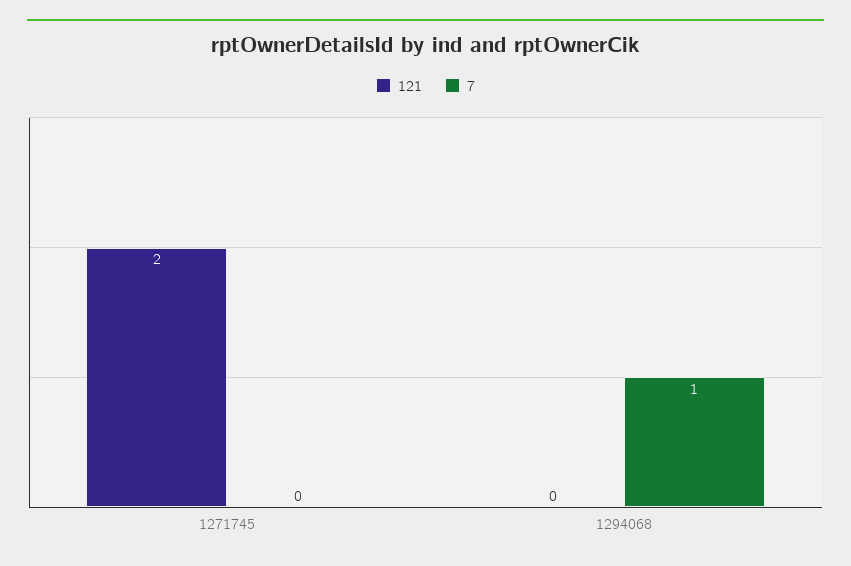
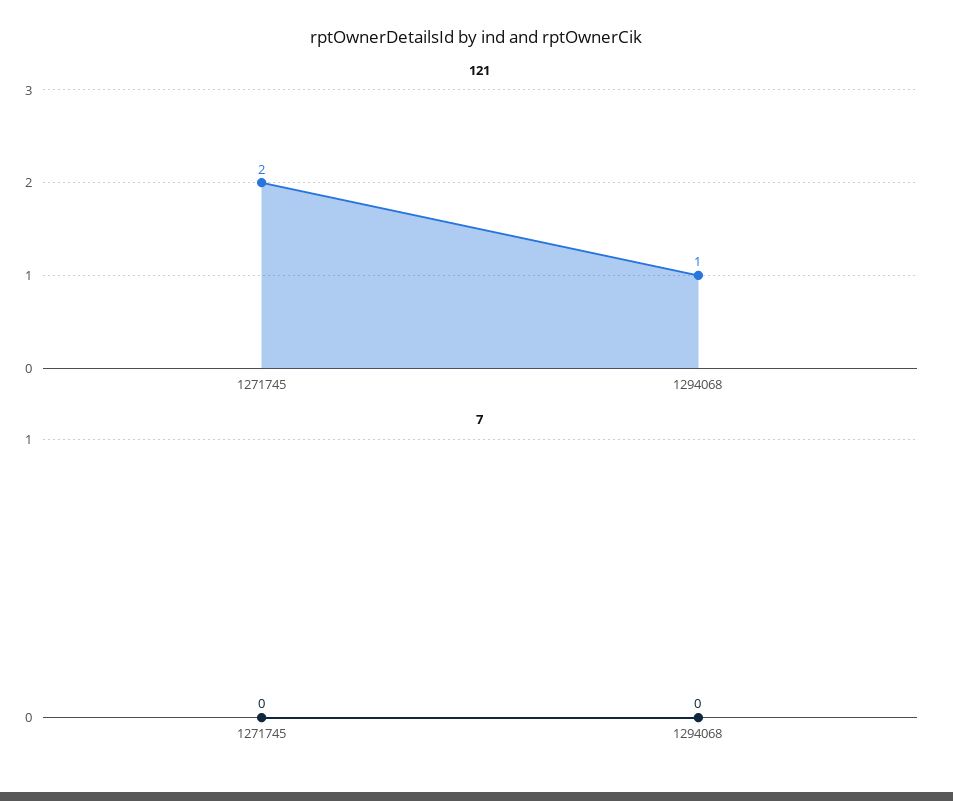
  {
    "121": {
      "1271745": 2,
-     "1294068": 0
+     "1294068": 1
    },
    "7": {
      "1271745": 0,
-     "1294068": 1
+     "1294068": 0
    }
  }

